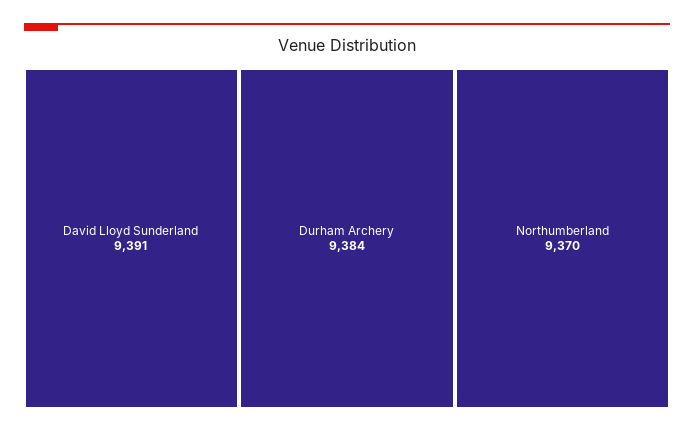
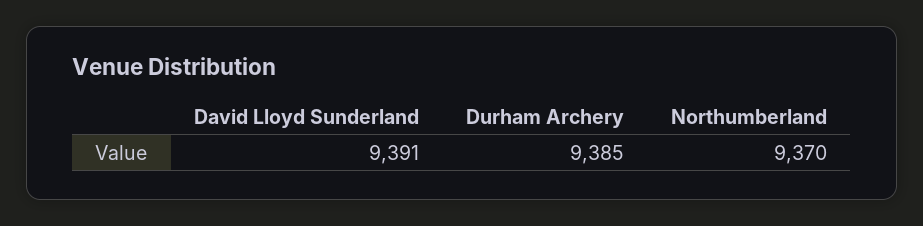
  {
    "David Lloyd Sunderland": 9391,
-   "Durham Archery": 9384,
+   "Durham Archery": 9385,
    "Northumberland": 9370
  }

